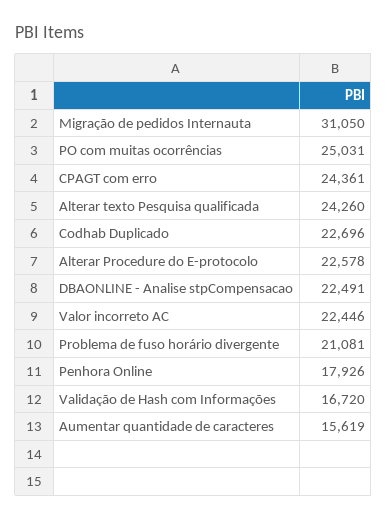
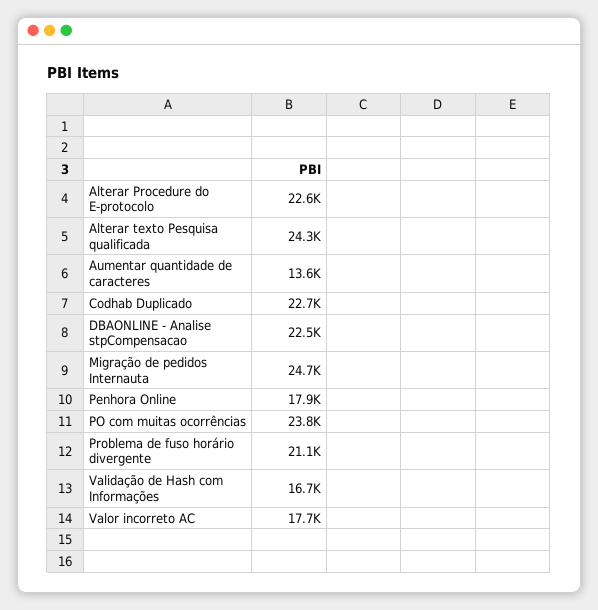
  {
-   "Migração de pedidos Internauta": 31050,
+   "Migração de pedidos Internauta": 24700,
-   "PO com muitas ocorrências": 25031,
+   "PO com muitas ocorrências": 23800,
-   "CPAGT com erro": 24361,
    "Alterar texto Pesquisa qualificada": 24260,
    "Codhab Duplicado": 22696,
    "Alterar Procedure do E-protocolo": 22578,
    "DBAONLINE - Analise stpCompensacao": 22491,
-   "Valor incorreto AC": 22446,
+   "Valor incorreto AC": 17700,
    "Problema de fuso horário divergente": 21081,
    "Penhora Online": 17926,
    "Validação de Hash com Informações": 16720,
-   "Aumentar quantidade de caracteres": 15619
+   "Aumentar quantidade de caracteres": 13600
  }

